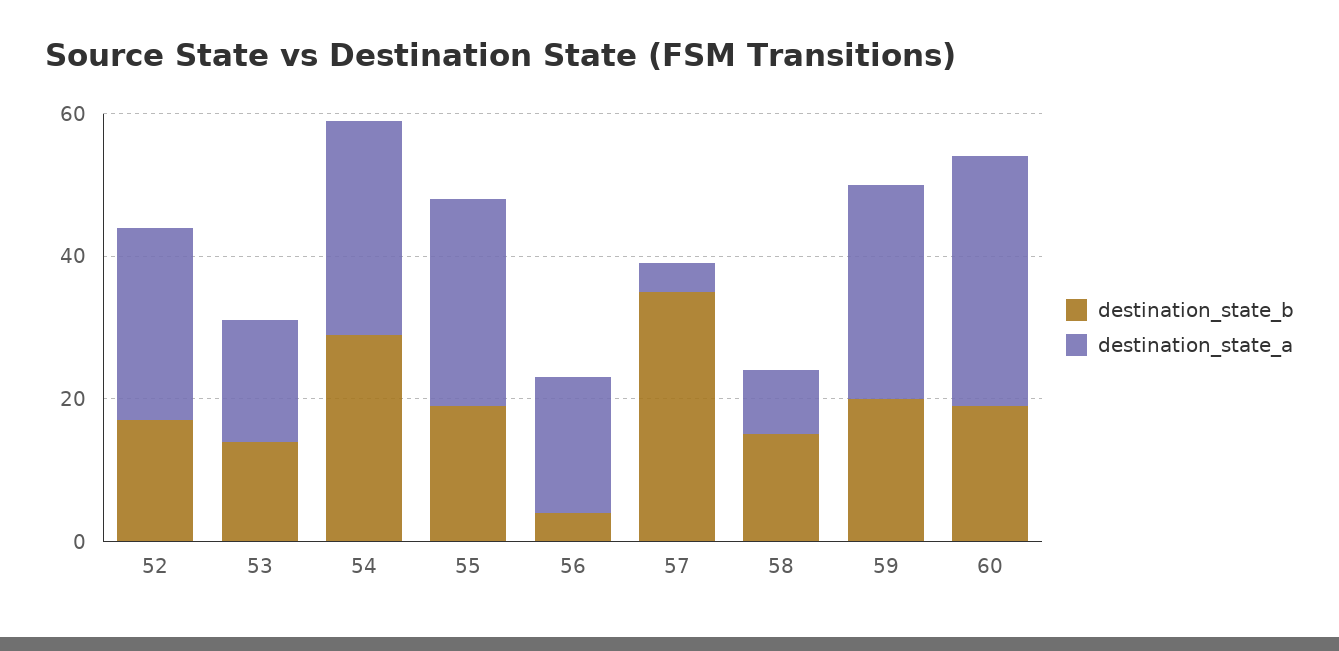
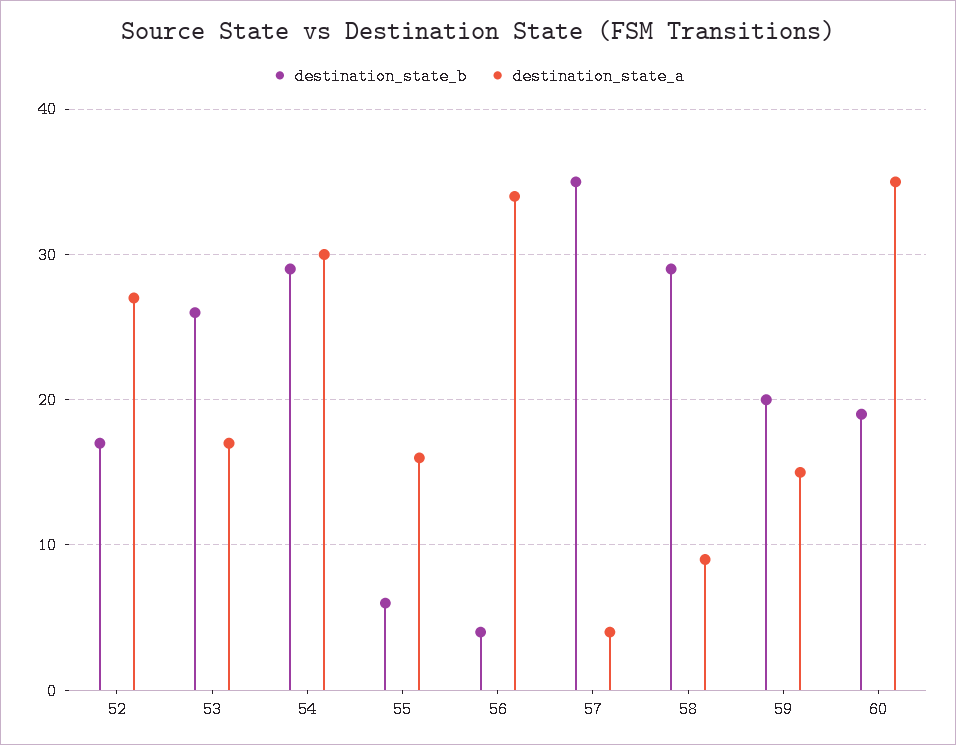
  {
    "destination_state_b": {
      "52": 17,
-     "53": 15,
+     "53": 26,
      "54": 29,
-     "55": 20,
+     "55": 6,
      "56": 4,
      "57": 35,
-     "58": 15,
+     "58": 29,
      "59": 20,
      "60": 19
    },
    "destination_state_a": {
      "52": 27,
      "53": 17,
      "54": 30,
-     "55": 30,
+     "55": 16,
-     "56": 20,
+     "56": 34,
      "57": 4,
      "58": 9,
-     "59": 30,
+     "59": 15,
      "60": 35
    }
  }

